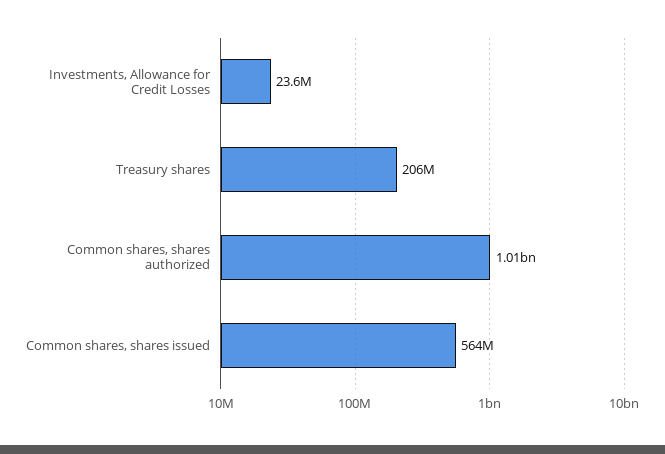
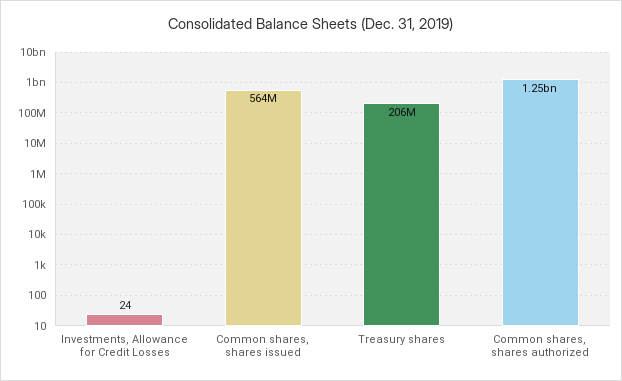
  {
-   "Investments, Allowance for Credit Losses": 23600000,
+   "Investments, Allowance for Credit Losses": 24,
    "Treasury shares": 206000000,
-   "Common shares, shares authorized": 1010000000,
+   "Common shares, shares authorized": 1250000000,
    "Common shares, shares issued": 564000000
  }

